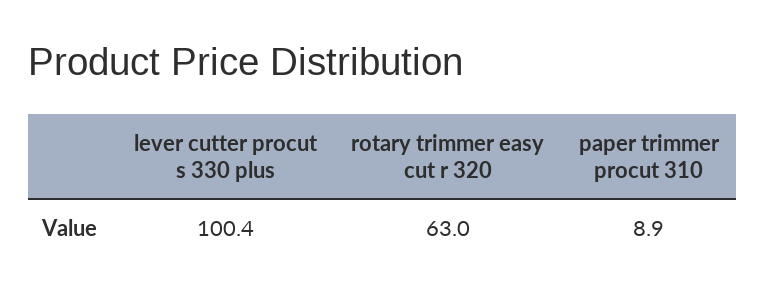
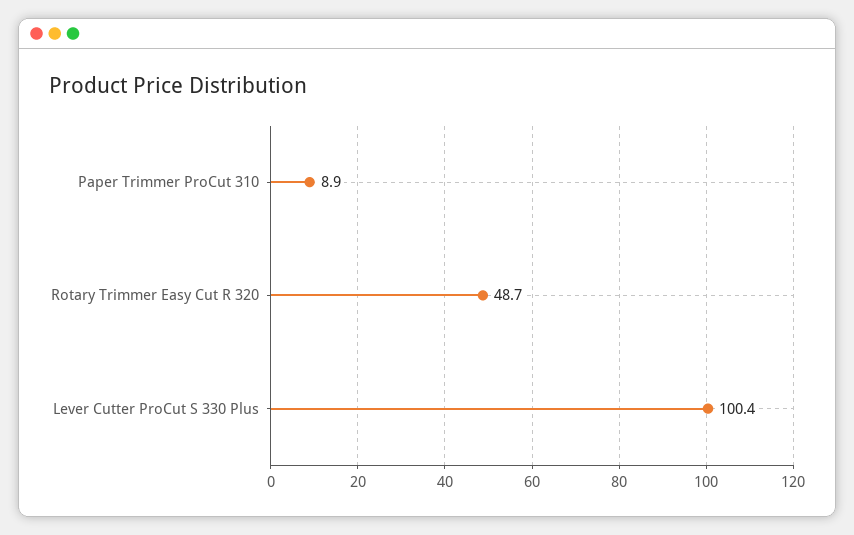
  {
    "lever cutter procut s 330 plus": 100.4,
-   "rotary trimmer easy cut r 320": 63,
+   "rotary trimmer easy cut r 320": 48.7,
    "paper trimmer procut 310": 8.9
  }

